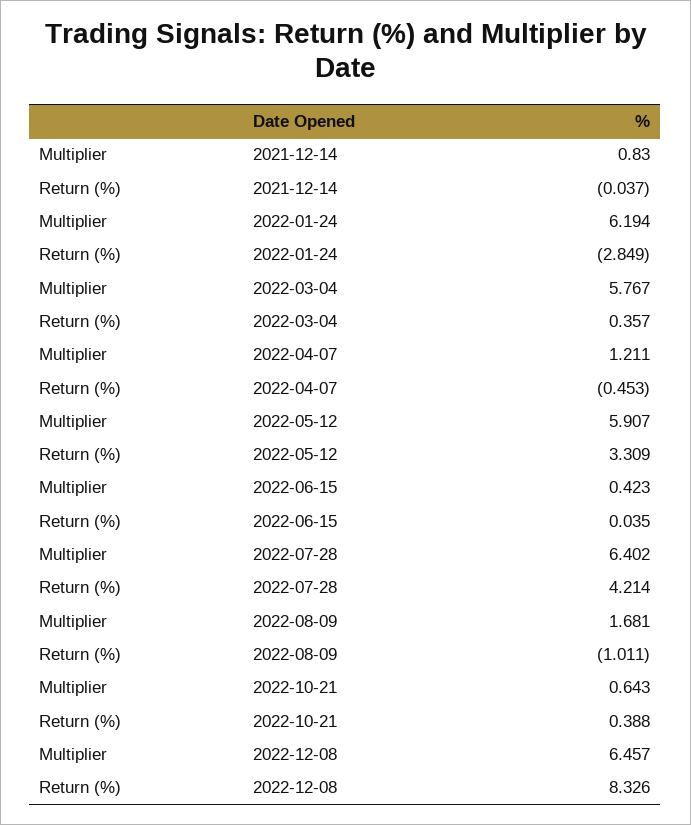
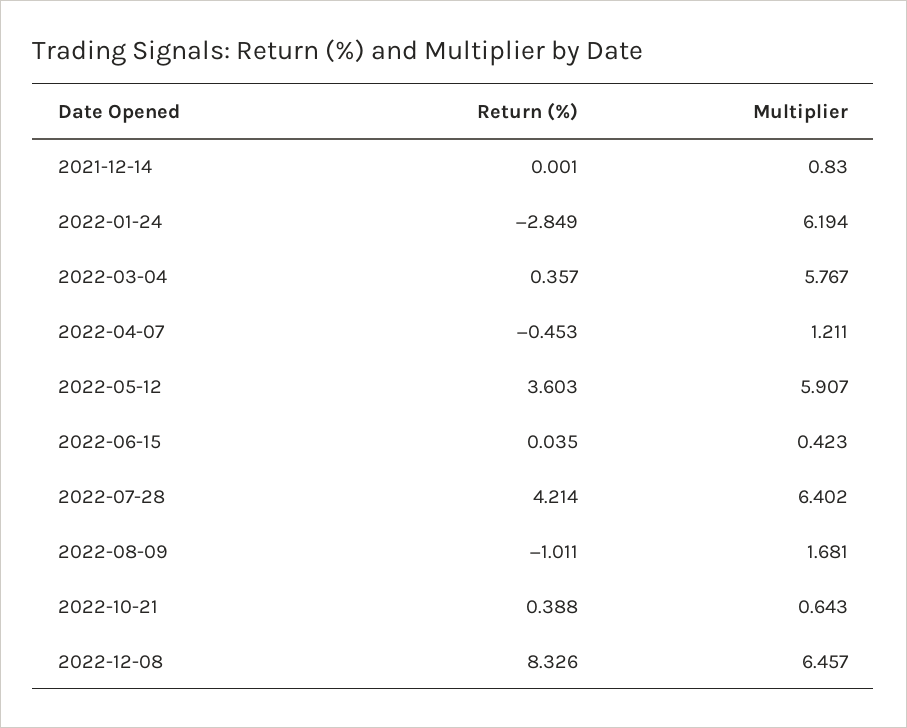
  {
    "Multiplier": {
      "2021-12-14": 0.83,
      "2022-01-24": 6.194,
      "2022-03-04": 5.767,
      "2022-04-07": 1.211,
      "2022-05-12": 5.907,
      "2022-06-15": 0.423,
      "2022-07-28": 6.402,
      "2022-08-09": 1.681,
      "2022-10-21": 0.643,
      "2022-12-08": 6.457
    },
    "Return (%)": {
-     "2021-12-14": -0.037,
+     "2021-12-14": 0.001,
      "2022-01-24": -2.849,
      "2022-03-04": 0.357,
      "2022-04-07": -0.453,
-     "2022-05-12": 3.309,
+     "2022-05-12": 3.603,
      "2022-06-15": 0.035,
      "2022-07-28": 4.214,
      "2022-08-09": -1.011,
      "2022-10-21": 0.388,
      "2022-12-08": 8.326
    }
  }

